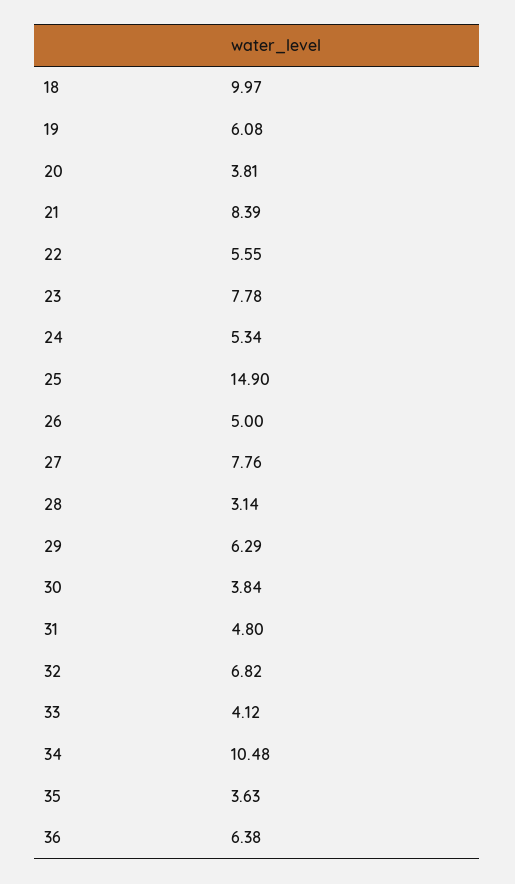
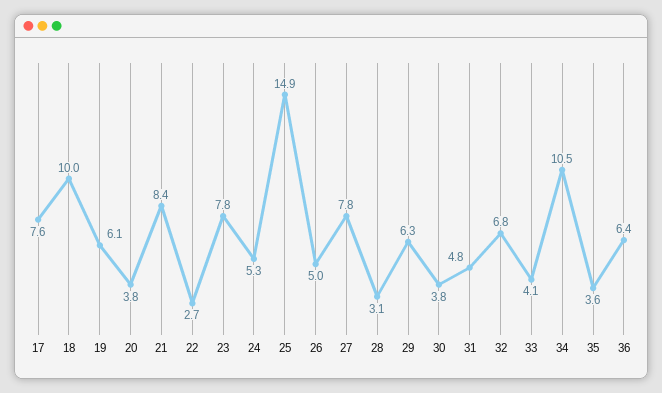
  {
    "18": 9.97,
    "19": 6.08,
    "20": 3.81,
    "21": 8.39,
-   "22": 5.55,
+   "22": 2.7,
    "23": 7.78,
    "24": 5.34,
    "25": 14.9,
    "26": 5,
    "27": 7.76,
    "28": 3.14,
    "29": 6.29,
    "30": 3.84,
    "31": 4.8,
    "32": 6.82,
    "33": 4.12,
    "34": 10.48,
    "35": 3.63,
-   "36": 6.38
+   "36": 6.38,
+   "17": 7.6
  }

